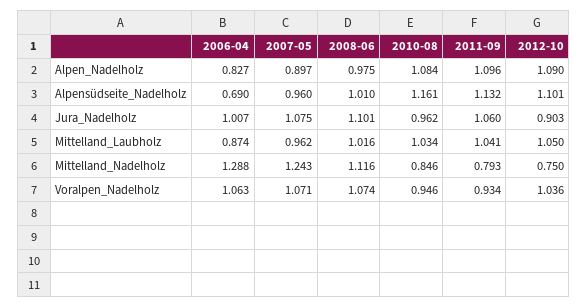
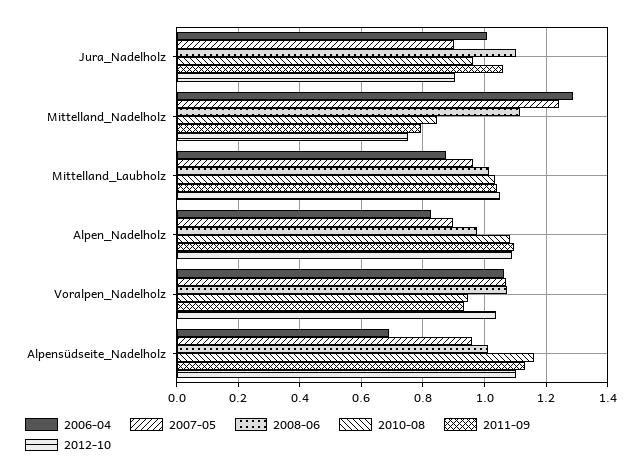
  {
    "2006-04": {
      "Alpen_Nadelholz": 0.827,
      "Alpensüdseite_Nadelholz": 0.69,
      "Jura_Nadelholz": 1.007,
      "Mittelland_Laubholz": 0.874,
      "Mittelland_Nadelholz": 1.288,
      "Voralpen_Nadelholz": 1.063
    },
    "2007-05": {
      "Alpen_Nadelholz": 0.897,
      "Alpensüdseite_Nadelholz": 0.96,
-     "Jura_Nadelholz": 1.075,
+     "Jura_Nadelholz": 0.9,
      "Mittelland_Laubholz": 0.962,
      "Mittelland_Nadelholz": 1.243,
      "Voralpen_Nadelholz": 1.071
    },
    "2008-06": {
      "Alpen_Nadelholz": 0.975,
      "Alpensüdseite_Nadelholz": 1.01,
      "Jura_Nadelholz": 1.101,
      "Mittelland_Laubholz": 1.016,
      "Mittelland_Nadelholz": 1.116,
      "Voralpen_Nadelholz": 1.074
    },
    "2010-08": {
      "Alpen_Nadelholz": 1.084,
      "Alpensüdseite_Nadelholz": 1.161,
      "Jura_Nadelholz": 0.962,
      "Mittelland_Laubholz": 1.034,
      "Mittelland_Nadelholz": 0.846,
      "Voralpen_Nadelholz": 0.946
    },
    "2011-09": {
      "Alpen_Nadelholz": 1.096,
      "Alpensüdseite_Nadelholz": 1.132,
      "Jura_Nadelholz": 1.06,
      "Mittelland_Laubholz": 1.041,
      "Mittelland_Nadelholz": 0.793,
      "Voralpen_Nadelholz": 0.934
    },
    "2012-10": {
      "Alpen_Nadelholz": 1.09,
      "Alpensüdseite_Nadelholz": 1.101,
      "Jura_Nadelholz": 0.903,
      "Mittelland_Laubholz": 1.05,
      "Mittelland_Nadelholz": 0.75,
      "Voralpen_Nadelholz": 1.036
    }
  }

